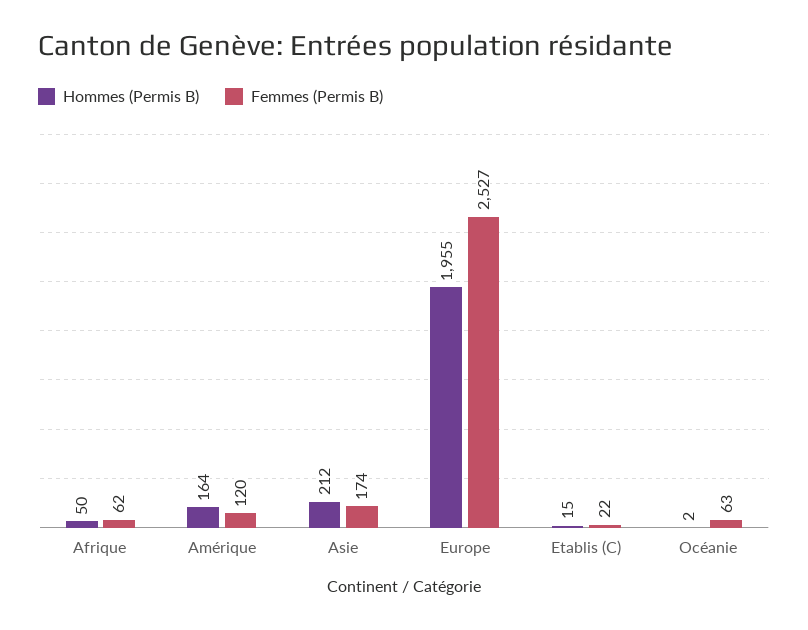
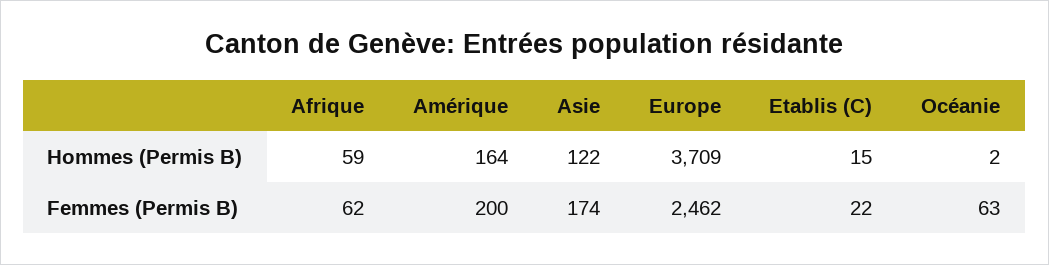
  {
    "Hommes (Permis B)": {
-     "Afrique": 50,
+     "Afrique": 59,
      "Amérique": 164,
-     "Asie": 212,
+     "Asie": 122,
-     "Europe": 1955,
+     "Europe": 3709,
      "Etablis (C)": 15,
      "Océanie": 2
    },
    "Femmes (Permis B)": {
      "Afrique": 62,
-     "Amérique": 120,
+     "Amérique": 200,
      "Asie": 174,
-     "Europe": 2527,
+     "Europe": 2462,
      "Etablis (C)": 22,
      "Océanie": 63
    }
  }

